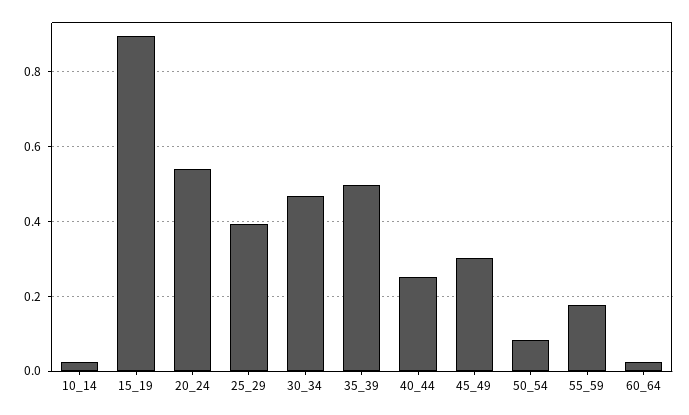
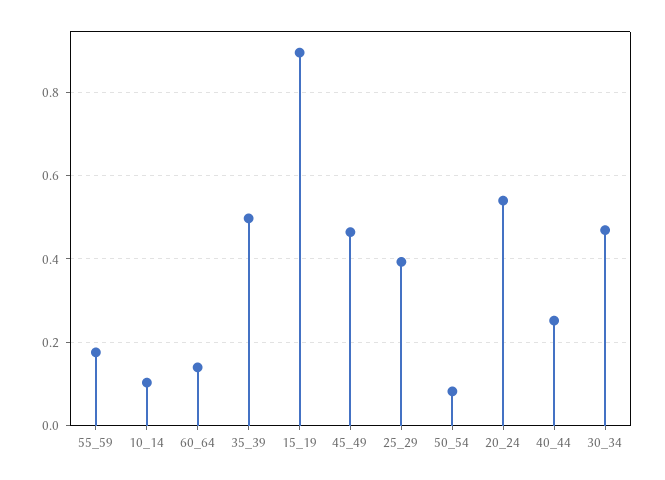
  {
-   "10_14": 0.02,
+   "10_14": 0.1,
    "15_19": 0.9,
    "20_24": 0.54,
    "25_29": 0.4,
    "30_34": 0.46,
    "35_39": 0.5,
    "40_44": 0.26,
-   "45_49": 0.3,
+   "45_49": 0.46,
    "50_54": 0.08,
    "55_59": 0.18,
-   "60_64": 0.02
+   "60_64": 0.14
  }

